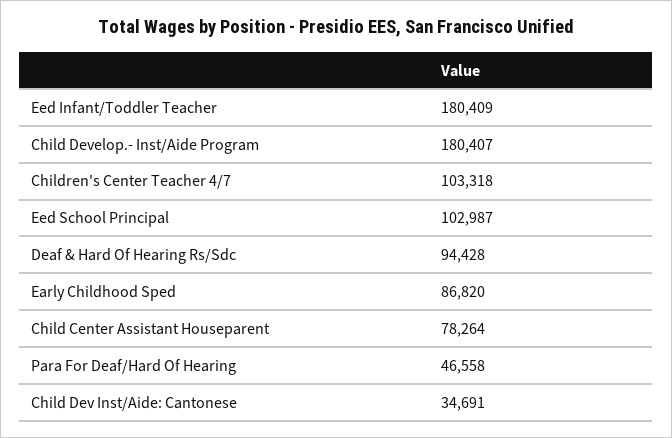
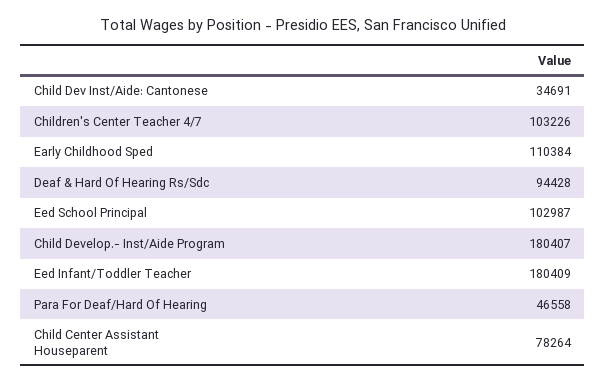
  {
    "Eed Infant/Toddler Teacher": 180409,
    "Child Develop.- Inst/Aide Program": 180407,
-   "Children's Center Teacher 4/7": 103318,
+   "Children's Center Teacher 4/7": 103226,
    "Eed School Principal": 102987,
    "Deaf & Hard Of Hearing Rs/Sdc": 94428,
-   "Early Childhood Sped": 86820,
+   "Early Childhood Sped": 110384,
    "Child Center Assistant Houseparent": 78264,
    "Para For Deaf/Hard Of Hearing": 46558,
    "Child Dev Inst/Aide: Cantonese": 34691
  }

